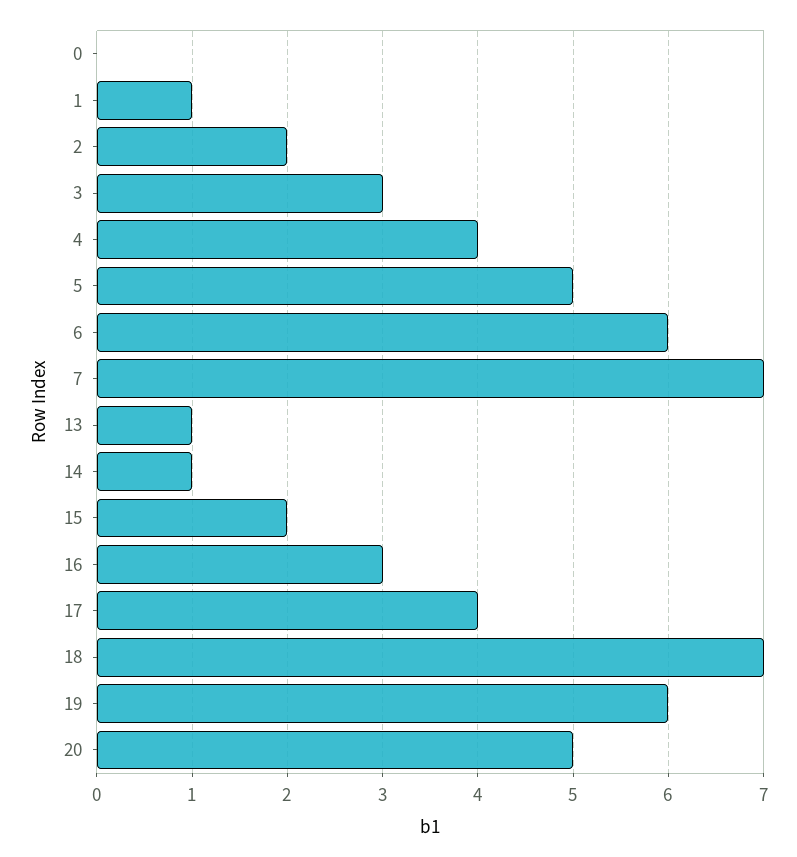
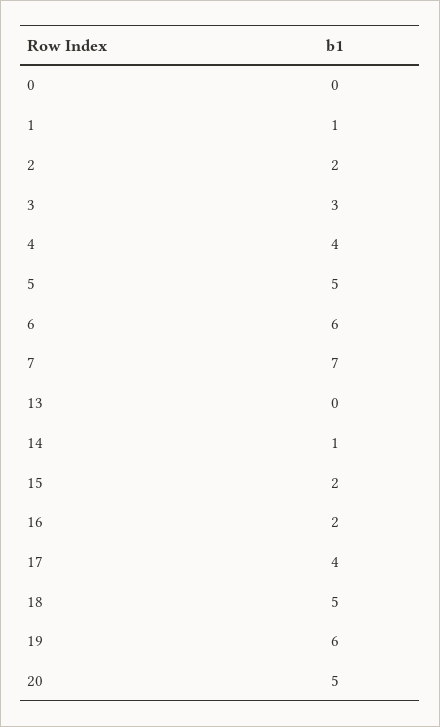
  {
    "0": 0,
    "1": 1,
    "2": 2,
    "3": 3,
    "4": 4,
    "5": 5,
    "6": 6,
    "7": 7,
-   "13": 1,
+   "13": 0,
    "14": 1,
    "15": 2,
-   "16": 3,
+   "16": 2,
    "17": 4,
-   "18": 7,
+   "18": 5,
    "19": 6,
    "20": 5
  }

